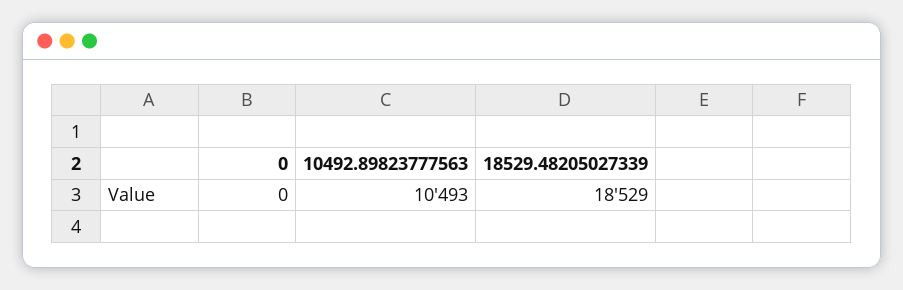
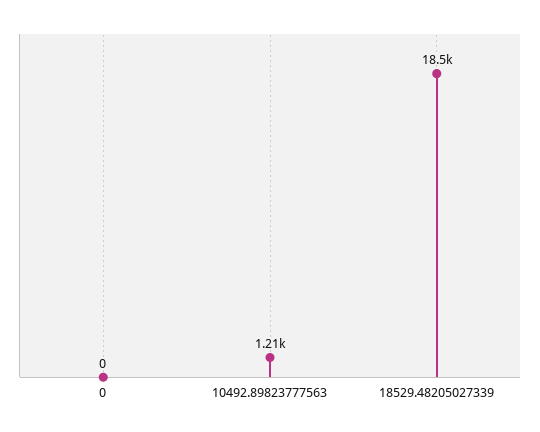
  {
    "0": 0,
-   "10492.89823777563": 10493,
+   "10492.89823777563": 1210,
    "18529.48205027339": 18529
  }

